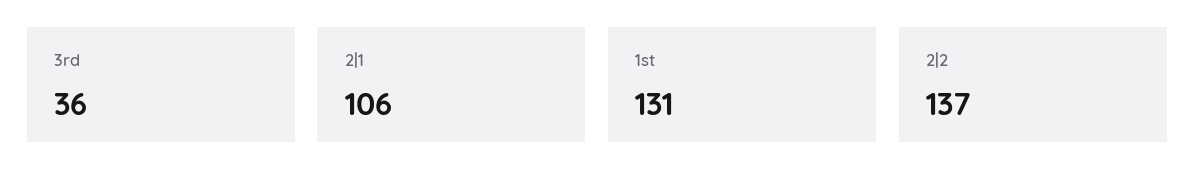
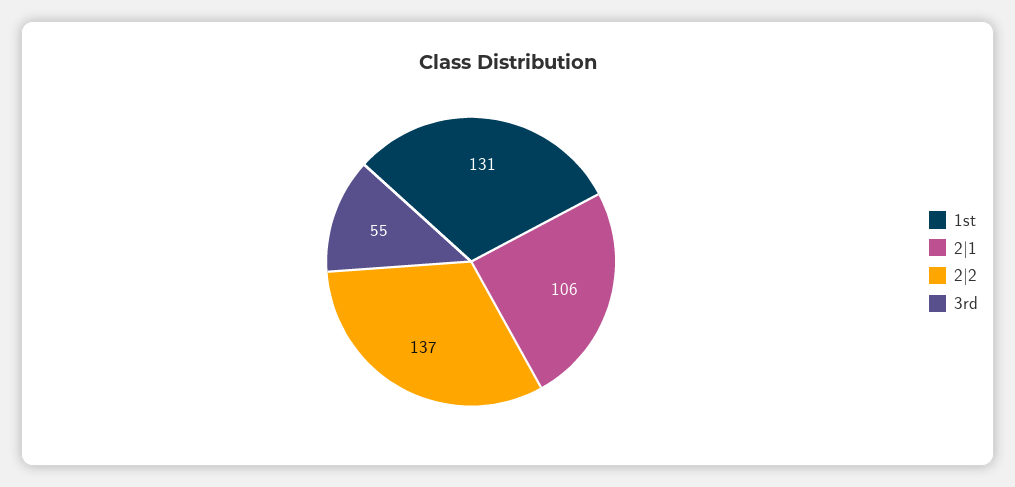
  {
-   "3rd": 36,
+   "3rd": 55,
    "2|1": 106,
    "1st": 131,
    "2|2": 137
  }

